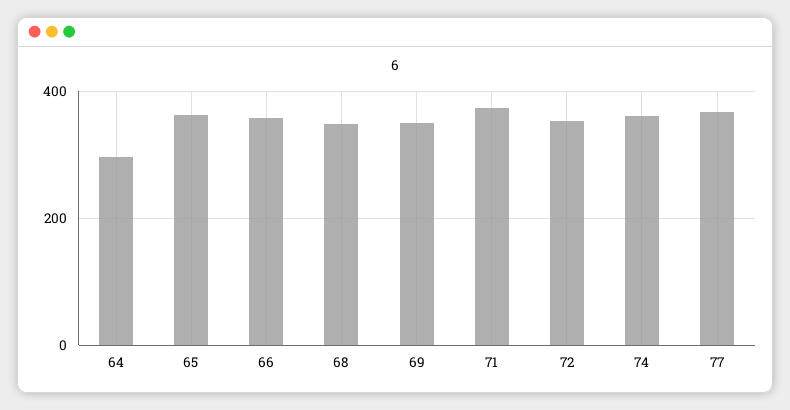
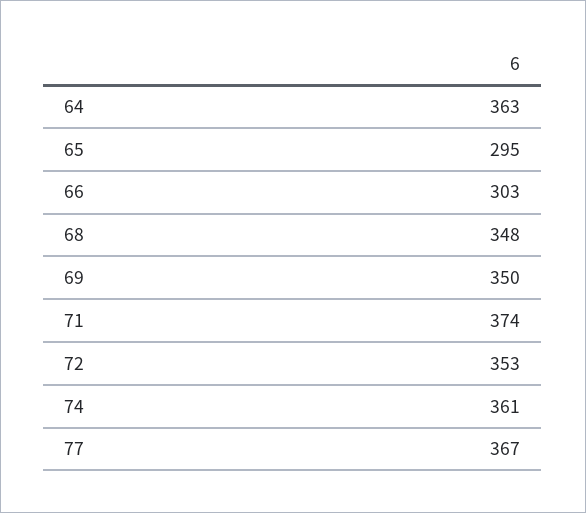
  {
-   "64": 300,
+   "64": 363,
-   "65": 360,
+   "65": 295,
-   "66": 360,
+   "66": 303,
    "68": 348,
    "69": 350,
    "71": 374,
    "72": 353,
    "74": 361,
    "77": 367
  }

